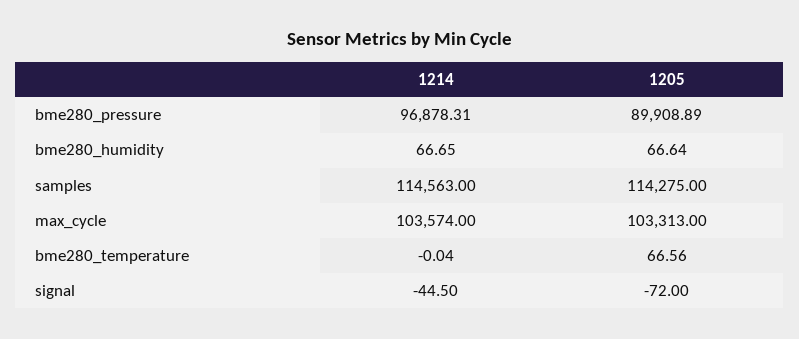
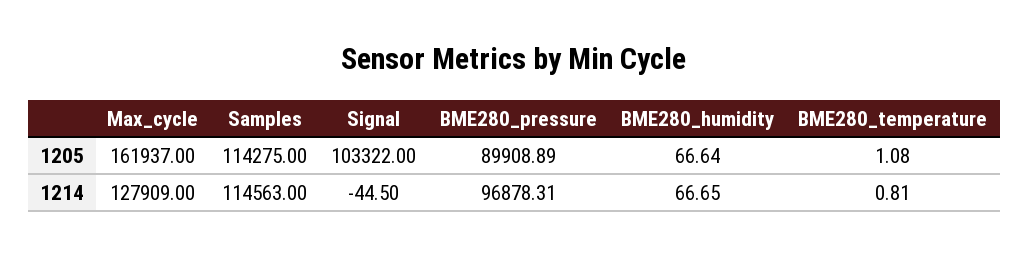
  {
    "1214": {
      "bme280_pressure": 96878.31,
      "bme280_humidity": 66.65,
      "samples": 114563,
-     "max_cycle": 103574,
+     "max_cycle": 127909,
-     "bme280_temperature": -0.04,
+     "bme280_temperature": 0.81,
      "signal": -44.5
    },
    "1205": {
      "bme280_pressure": 89908.89,
      "bme280_humidity": 66.64,
      "samples": 114275,
-     "max_cycle": 103313,
+     "max_cycle": 161937,
-     "bme280_temperature": 66.56,
+     "bme280_temperature": 1.08,
-     "signal": -72
+     "signal": 103322
    }
  }

